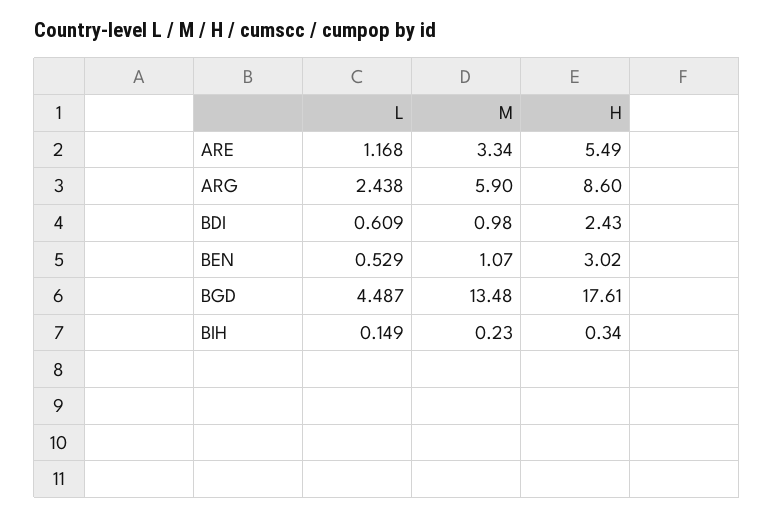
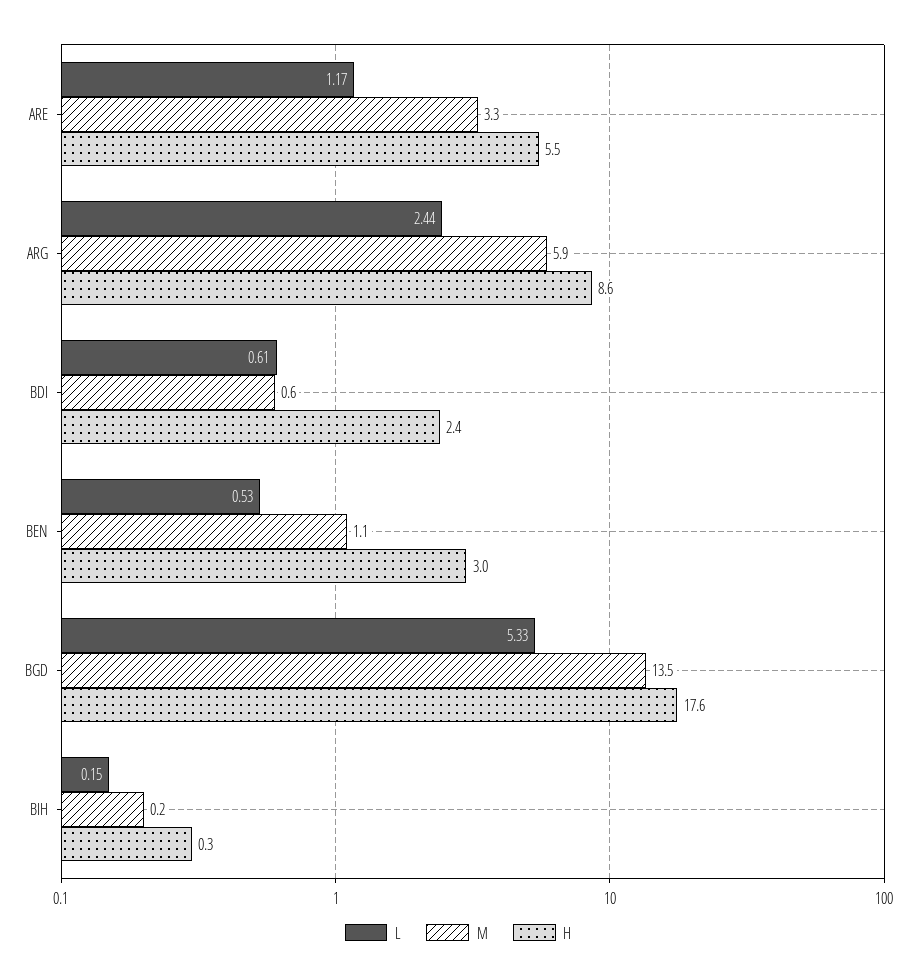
  {
    "L": {
      "ARE": 1.168,
      "ARG": 2.438,
      "BDI": 0.609,
      "BEN": 0.529,
-     "BGD": 4.487,
+     "BGD": 5.33,
      "BIH": 0.149
    },
    "M": {
      "ARE": 3.34,
      "ARG": 5.9,
-     "BDI": 0.98,
+     "BDI": 0.6,
      "BEN": 1.07,
      "BGD": 13.48,
      "BIH": 0.23
    },
    "H": {
      "ARE": 5.49,
      "ARG": 8.6,
      "BDI": 2.43,
      "BEN": 3.02,
      "BGD": 17.61,
      "BIH": 0.34
    }
  }

